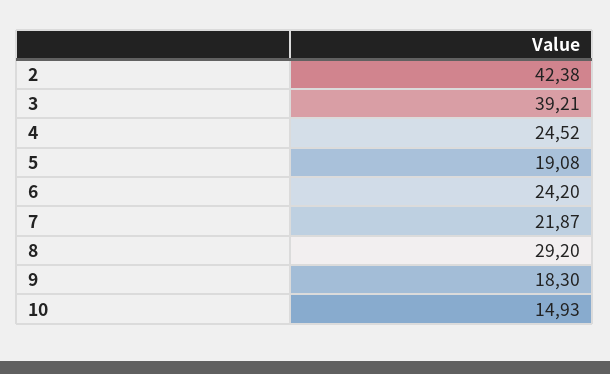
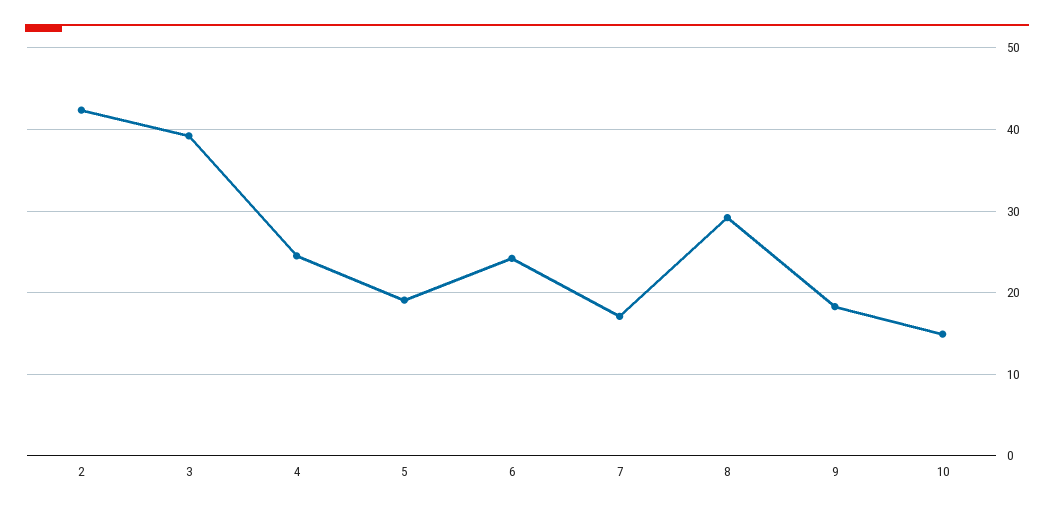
  {
    "2": 42.38,
    "3": 39.21,
    "4": 24.52,
    "5": 19.08,
    "6": 24.2,
-   "7": 21.87,
+   "7": 17,
    "8": 29.2,
    "9": 18.3,
    "10": 14.93
  }

